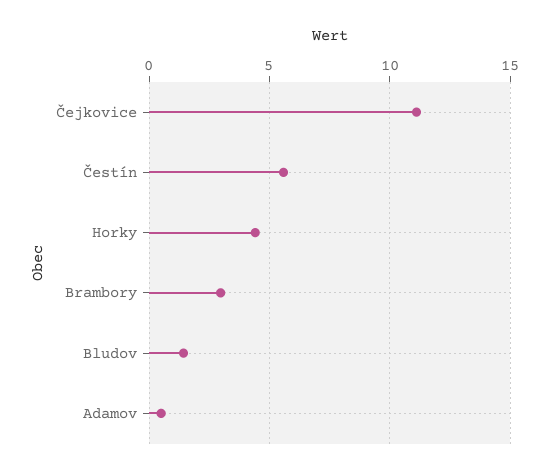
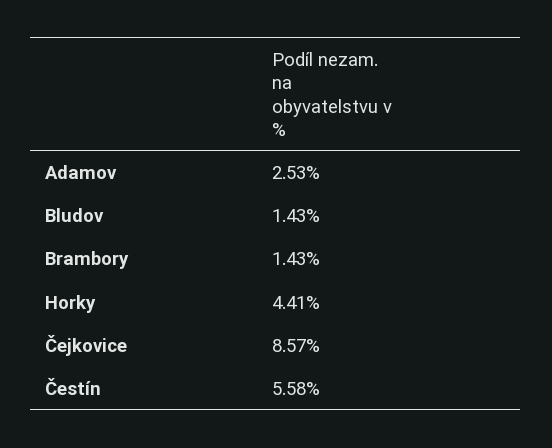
  {
-   "Čejkovice": 11,
+   "Čejkovice": 8.57,
    "Čestín": 5.58,
    "Horky": 4.41,
-   "Brambory": 3,
+   "Brambory": 1.43,
    "Bludov": 1.43,
-   "Adamov": 0.5
+   "Adamov": 2.53
  }

